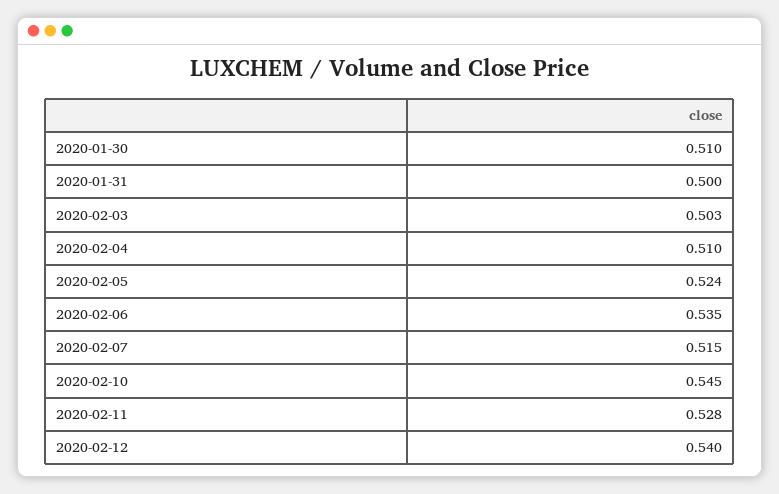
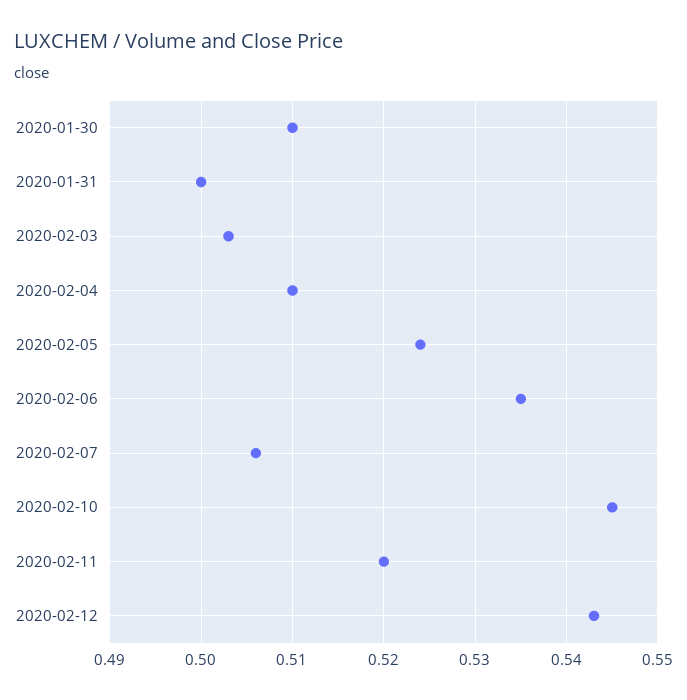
  {
    "2020-01-30": 0.51,
    "2020-01-31": 0.5,
    "2020-02-03": 0.503,
    "2020-02-04": 0.51,
    "2020-02-05": 0.524,
    "2020-02-06": 0.535,
-   "2020-02-07": 0.515,
+   "2020-02-07": 0.506,
    "2020-02-10": 0.545,
-   "2020-02-11": 0.528,
+   "2020-02-11": 0.52,
-   "2020-02-12": 0.54
+   "2020-02-12": 0.543
  }

